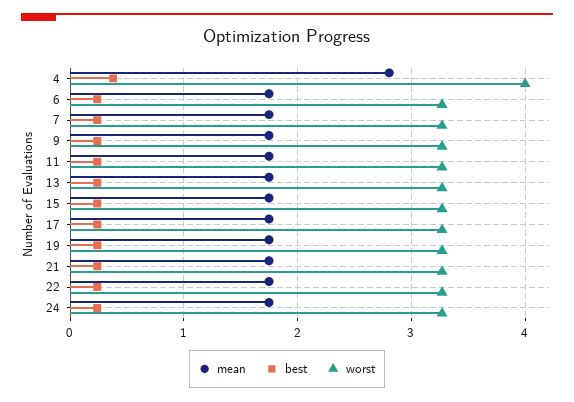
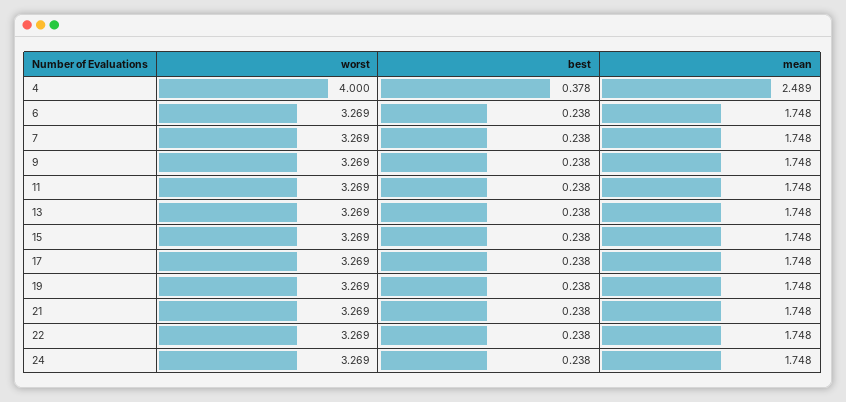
  {
    "mean": {
-     "4": 2.8,
+     "4": 2.489,
      "6": 1.748,
      "7": 1.748,
      "9": 1.748,
      "11": 1.748,
      "13": 1.748,
      "15": 1.748,
      "17": 1.748,
      "19": 1.748,
      "21": 1.748,
      "22": 1.748,
      "24": 1.748
    },
    "best": {
      "4": 0.378,
      "6": 0.238,
      "7": 0.238,
      "9": 0.238,
      "11": 0.238,
      "13": 0.238,
      "15": 0.238,
      "17": 0.238,
      "19": 0.238,
      "21": 0.238,
      "22": 0.238,
      "24": 0.238
    },
    "worst": {
      "4": 4,
      "6": 3.269,
      "7": 3.269,
      "9": 3.269,
      "11": 3.269,
      "13": 3.269,
      "15": 3.269,
      "17": 3.269,
      "19": 3.269,
      "21": 3.269,
      "22": 3.269,
      "24": 3.269
    }
  }

